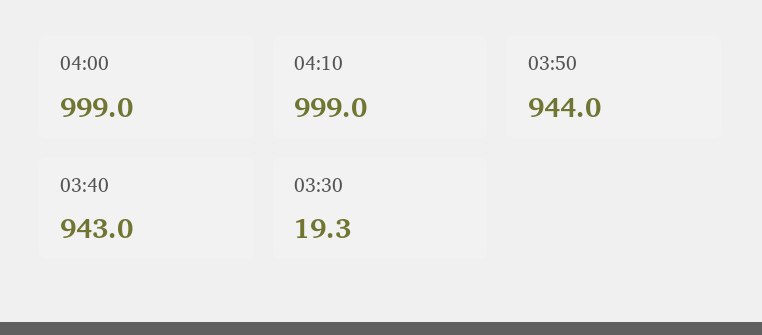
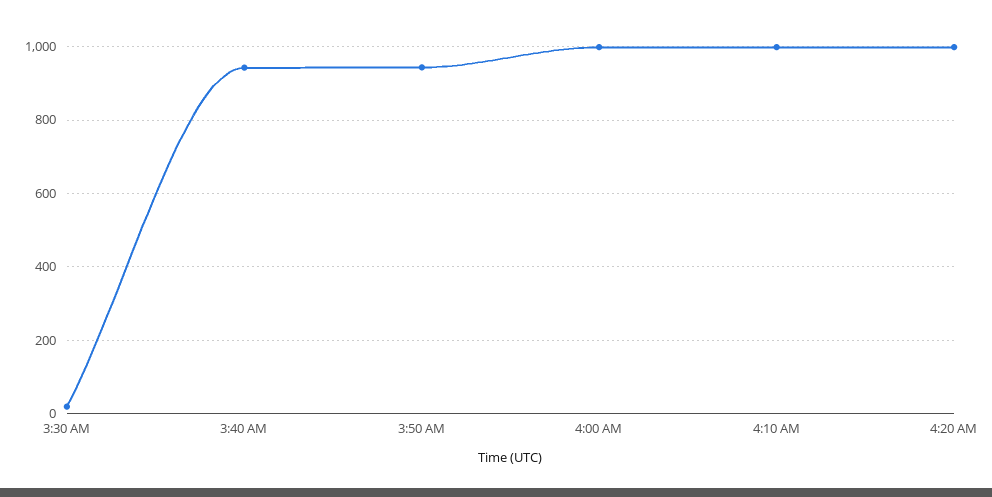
  {
    "04:00": 999,
    "04:10": 999,
    "03:50": 944,
    "03:40": 943,
-   "03:30": 19.3
+   "03:30": 19.3,
+   "4:20 AM": 1000
  }

